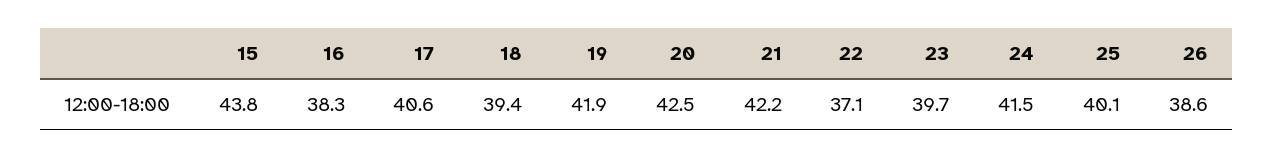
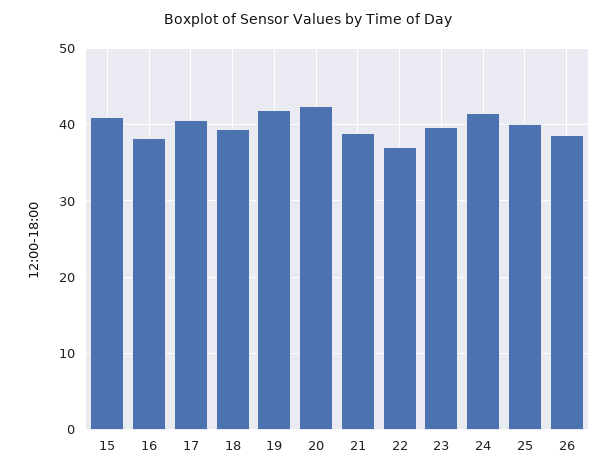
  {
-   "15": 43.8,
+   "15": 41,
    "16": 38.3,
    "17": 40.6,
    "18": 39.4,
    "19": 41.9,
    "20": 42.5,
-   "21": 42.2,
+   "21": 39,
    "22": 37.1,
    "23": 39.7,
    "24": 41.5,
    "25": 40.1,
    "26": 38.6
  }

